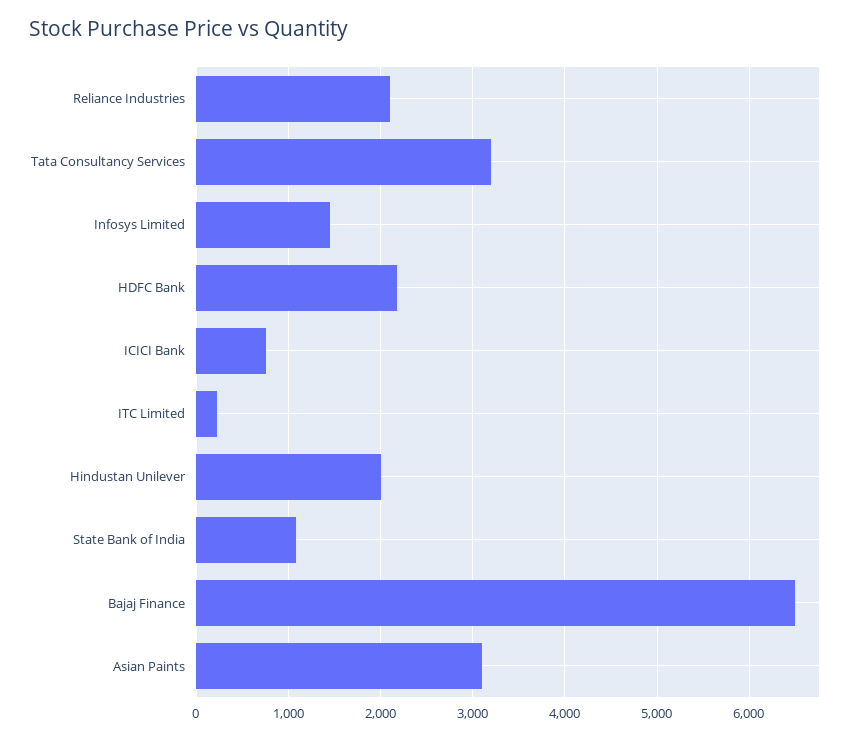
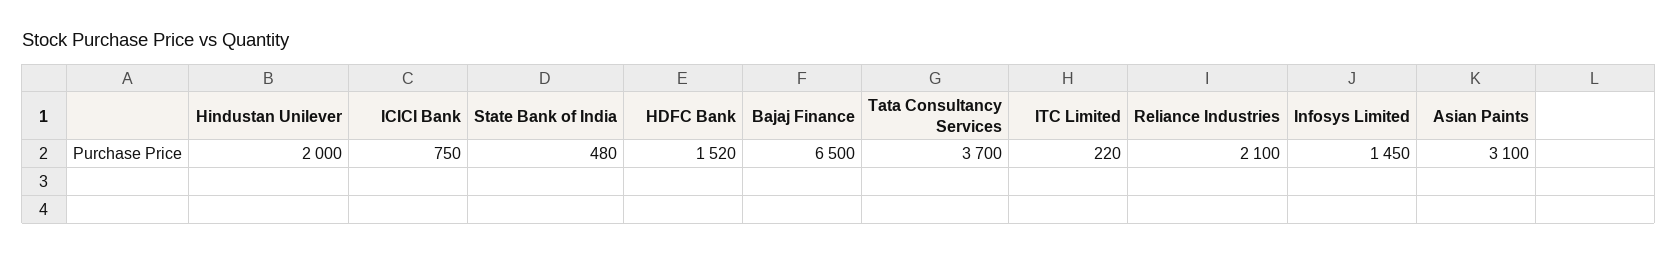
  {
    "Reliance Industries": 2100,
-   "Tata Consultancy Services": 3200,
+   "Tata Consultancy Services": 3700,
    "Infosys Limited": 1450,
-   "HDFC Bank": 2200,
+   "HDFC Bank": 1520,
    "ICICI Bank": 750,
    "ITC Limited": 220,
    "Hindustan Unilever": 2000,
-   "State Bank of India": 1100,
+   "State Bank of India": 480,
    "Bajaj Finance": 6500,
    "Asian Paints": 3100
  }

